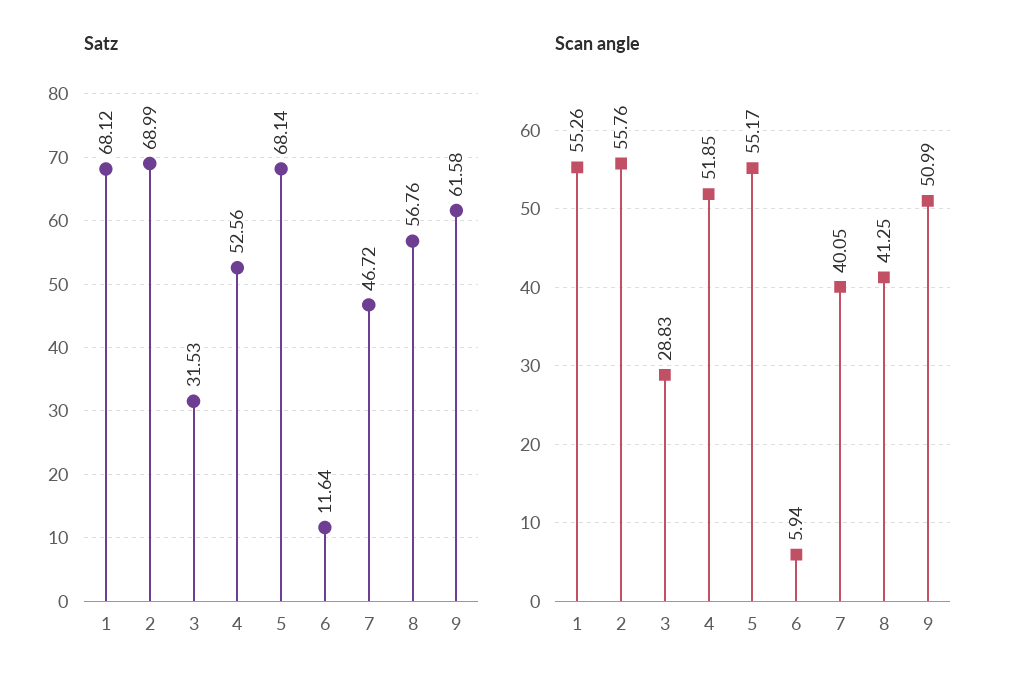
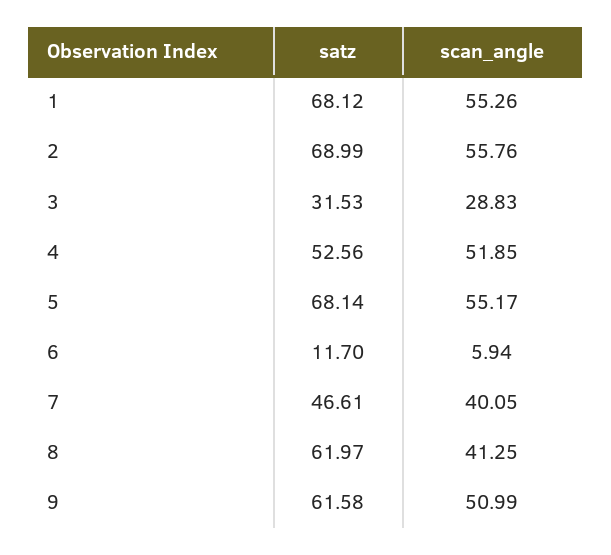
  {
    "Satz": {
      "1": 68.12,
      "2": 68.99,
      "3": 31.53,
      "4": 52.56,
      "5": 68.14,
-     "6": 11.64,
+     "6": 11.7,
-     "7": 46.72,
+     "7": 46.61,
-     "8": 56.76,
+     "8": 61.97,
      "9": 61.58
    },
    "Scan angle": {
      "1": 55.26,
      "2": 55.76,
      "3": 28.83,
      "4": 51.85,
      "5": 55.17,
      "6": 5.94,
      "7": 40.05,
      "8": 41.25,
      "9": 50.99
    }
  }

